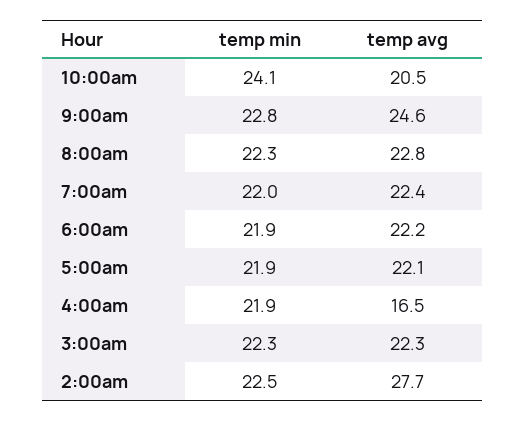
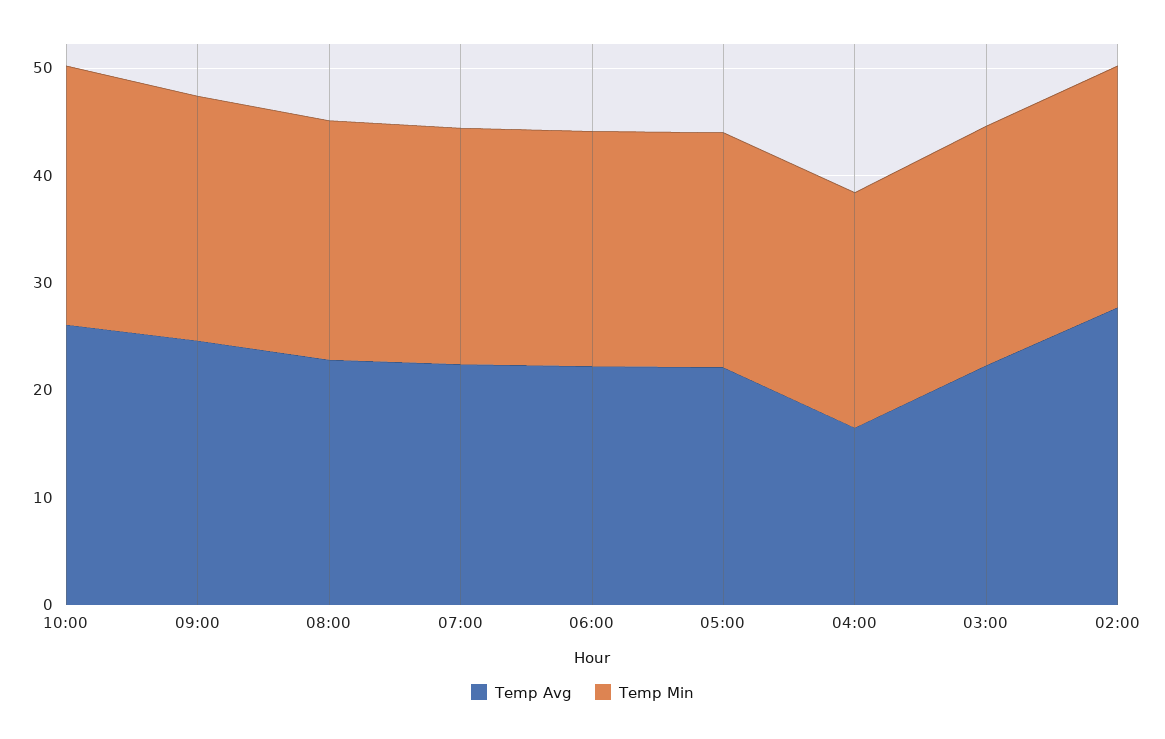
  {
    "temp min": {
      "10:00am": 24.1,
      "9:00am": 22.8,
      "8:00am": 22.3,
      "7:00am": 22,
      "6:00am": 21.9,
      "5:00am": 21.9,
      "4:00am": 21.9,
      "3:00am": 22.3,
      "2:00am": 22.5
    },
    "temp avg": {
-     "10:00am": 20.5,
+     "10:00am": 26,
      "9:00am": 24.6,
      "8:00am": 22.8,
      "7:00am": 22.4,
      "6:00am": 22.2,
      "5:00am": 22.1,
      "4:00am": 16.5,
      "3:00am": 22.3,
      "2:00am": 27.7
    }
  }

